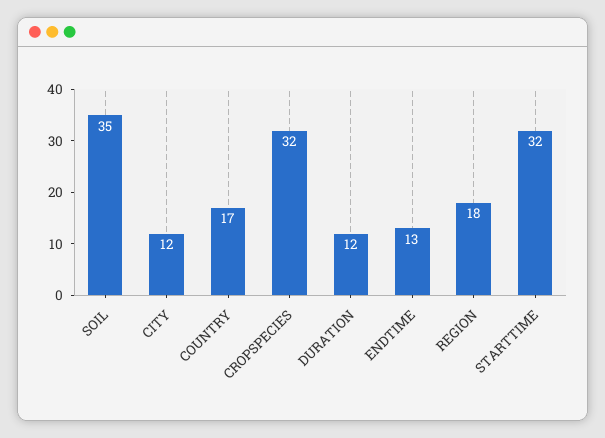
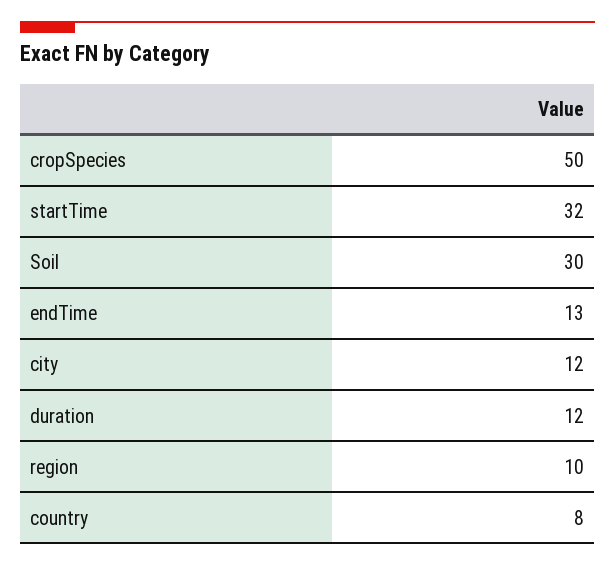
  {
-   "SOIL": 35,
+   "SOIL": 30,
    "CITY": 12,
-   "COUNTRY": 17,
+   "COUNTRY": 8,
-   "CROPSPECIES": 32,
+   "CROPSPECIES": 50,
    "DURATION": 12,
    "ENDTIME": 13,
-   "REGION": 18,
+   "REGION": 10,
    "STARTTIME": 32
  }

